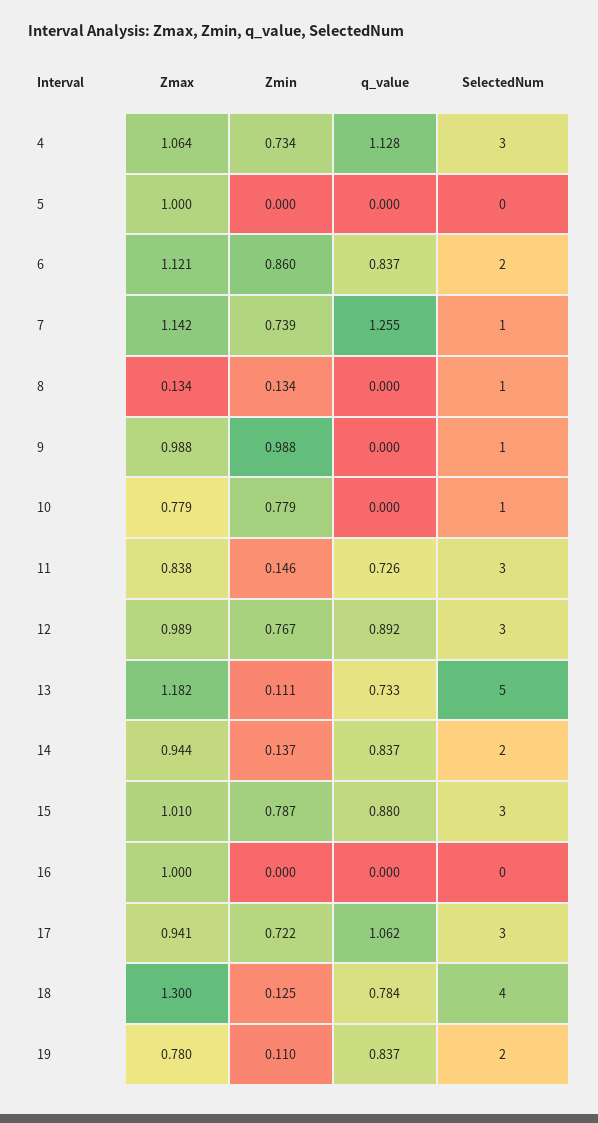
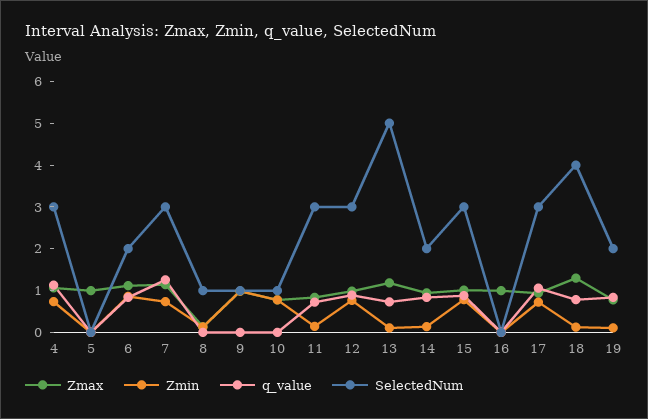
  {
    "Zmax": {
      "4": 1.064,
      "5": 1,
      "6": 1.121,
      "7": 1.142,
      "8": 0.134,
      "9": 0.988,
      "10": 0.779,
      "11": 0.838,
      "12": 0.989,
      "13": 1.182,
      "14": 0.944,
      "15": 1.01,
      "16": 1,
      "17": 0.941,
      "18": 1.3,
      "19": 0.78
    },
    "Zmin": {
      "4": 0.734,
      "5": 0,
      "6": 0.86,
      "7": 0.739,
      "8": 0.134,
      "9": 0.988,
      "10": 0.779,
      "11": 0.146,
      "12": 0.767,
      "13": 0.111,
      "14": 0.137,
      "15": 0.787,
      "16": 0,
      "17": 0.722,
      "18": 0.125,
      "19": 0.11
    },
    "q_value": {
      "4": 1.128,
      "5": 0,
      "6": 0.837,
      "7": 1.255,
      "8": 0,
      "9": 0,
      "10": 0,
      "11": 0.726,
      "12": 0.892,
      "13": 0.733,
      "14": 0.837,
      "15": 0.88,
      "16": 0,
      "17": 1.062,
      "18": 0.784,
      "19": 0.837
    },
    "SelectedNum": {
      "4": 3,
      "5": 0,
      "6": 2,
-     "7": 1,
+     "7": 3,
      "8": 1,
      "9": 1,
      "10": 1,
      "11": 3,
      "12": 3,
      "13": 5,
      "14": 2,
      "15": 3,
      "16": 0,
      "17": 3,
      "18": 4,
      "19": 2
    }
  }

